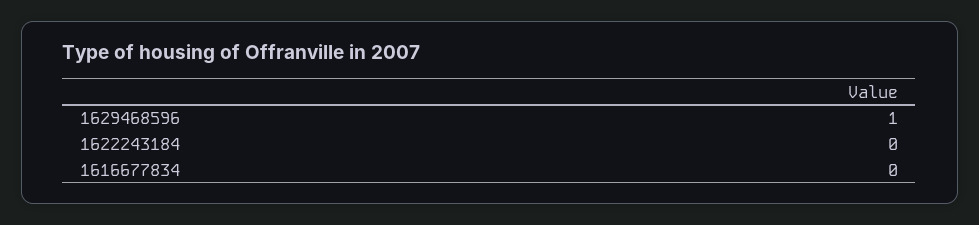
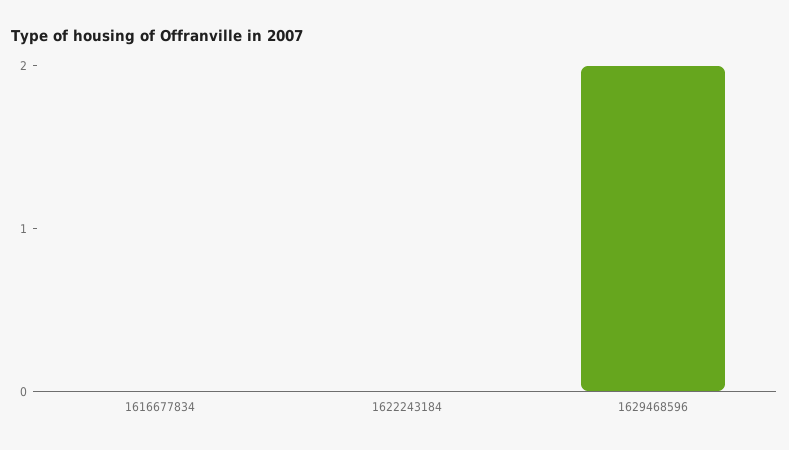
  {
-   "1629468596": 1,
+   "1629468596": 2,
    "1622243184": 0,
    "1616677834": 0
  }

